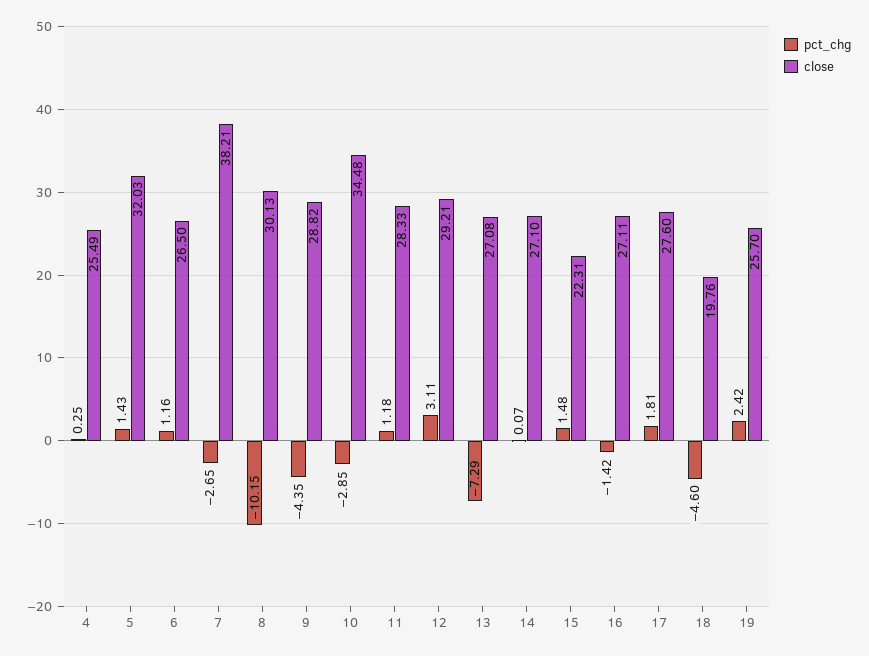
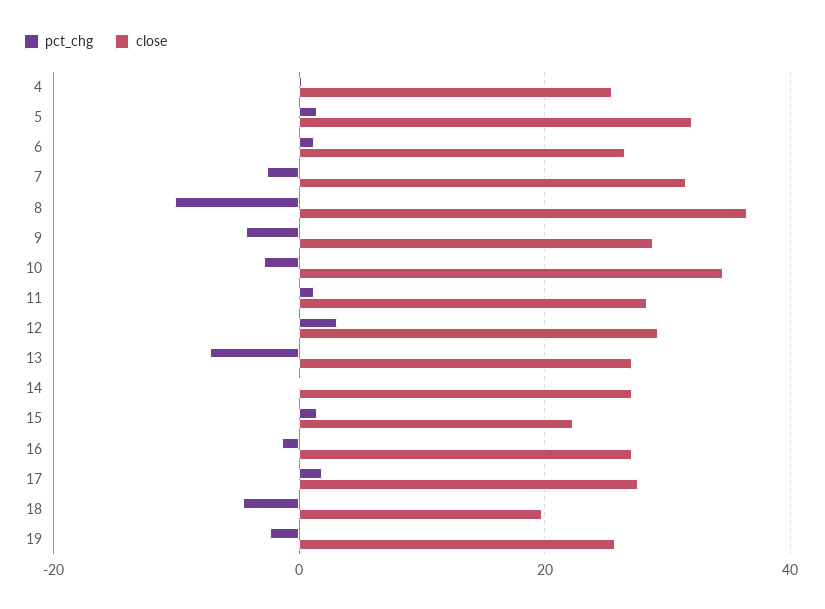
  {
    "pct_chg": {
      "4": 0.25,
      "5": 1.43,
      "6": 1.16,
      "7": -2.65,
      "8": -10.15,
      "9": -4.35,
      "10": -2.85,
      "11": 1.18,
      "12": 3.11,
      "13": -7.29,
      "14": 0.07,
      "15": 1.48,
      "16": -1.42,
      "17": 1.81,
      "18": -4.6,
-     "19": 2.42
+     "19": -2
    },
    "close": {
      "4": 25.49,
      "5": 32.03,
      "6": 26.5,
-     "7": 38.21,
+     "7": 32,
-     "8": 30.13,
+     "8": 36,
      "9": 28.82,
      "10": 34.48,
      "11": 28.33,
      "12": 29.21,
      "13": 27.08,
      "14": 27.1,
      "15": 22.31,
      "16": 27.11,
      "17": 27.6,
      "18": 19.76,
      "19": 25.7
    }
  }

